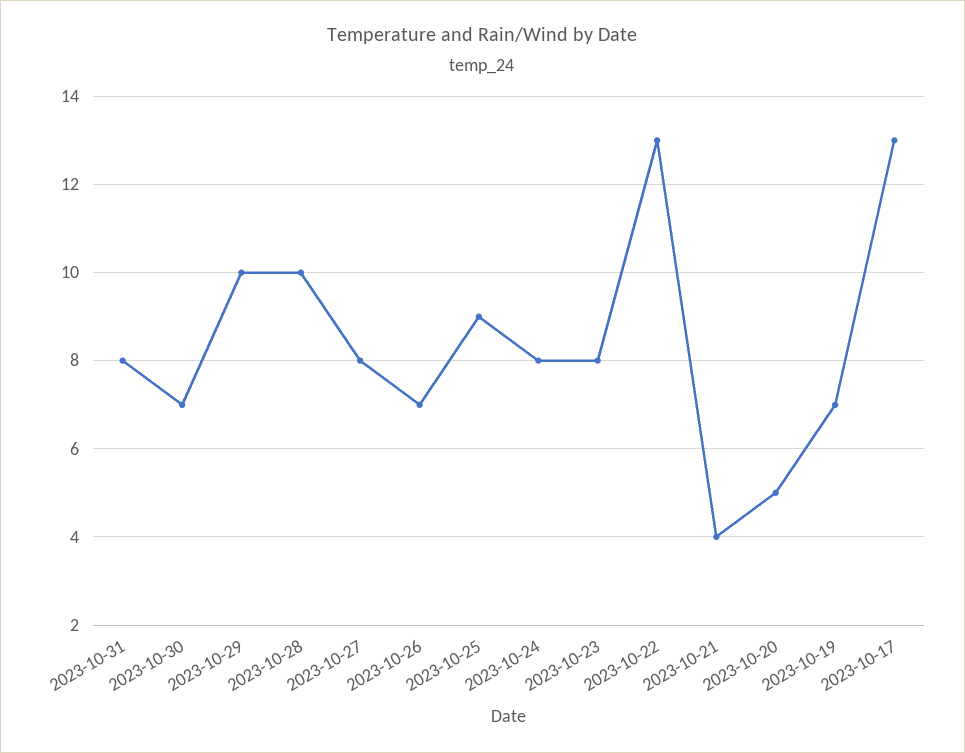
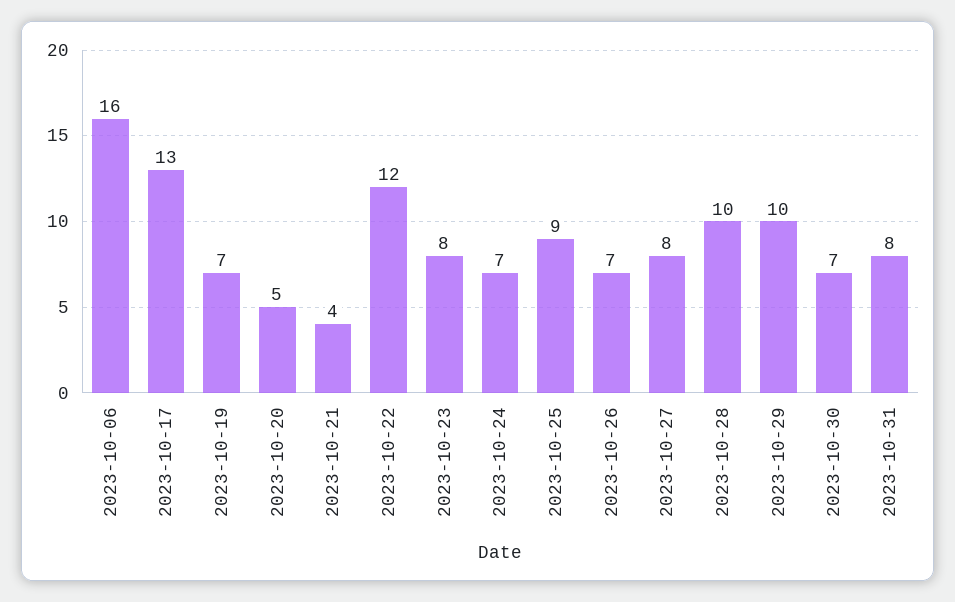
  {
    "2023-10-31": 8,
    "2023-10-30": 7,
    "2023-10-29": 10,
    "2023-10-28": 10,
    "2023-10-27": 8,
    "2023-10-26": 7,
    "2023-10-25": 9,
-   "2023-10-24": 8,
+   "2023-10-24": 7,
    "2023-10-23": 8,
-   "2023-10-22": 13,
+   "2023-10-22": 12,
    "2023-10-21": 4,
    "2023-10-20": 5,
    "2023-10-19": 7,
-   "2023-10-17": 13
+   "2023-10-17": 13,
+   "2023-10-06": 16
  }

